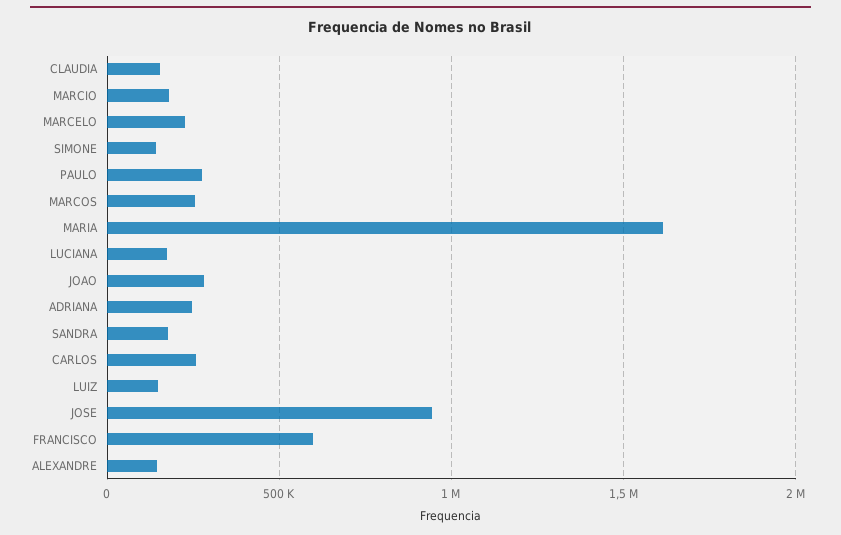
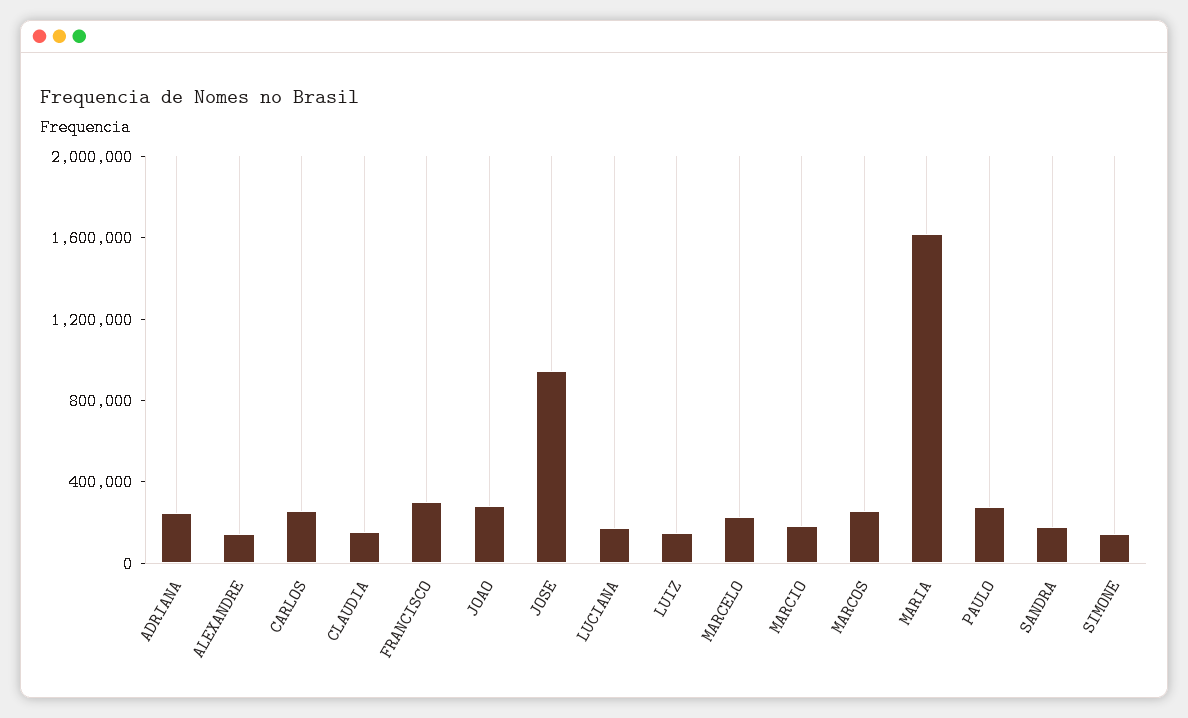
  {
    "CLAUDIA": 150000,
    "MARCIO": 200000,
    "MARCELO": 200000,
    "SIMONE": 150000,
    "PAULO": 250000,
    "MARCOS": 250000,
    "MARIA": 1600000,
    "LUCIANA": 150000,
    "JOAO": 300000,
    "ADRIANA": 250000,
    "SANDRA": 200000,
    "CARLOS": 250000,
    "LUIZ": 150000,
    "JOSE": 950000,
-   "FRANCISCO": 600000,
+   "FRANCISCO": 300000,
    "ALEXANDRE": 150000
  }

